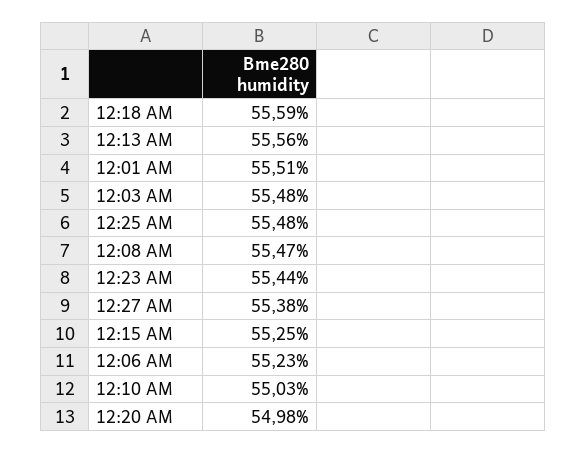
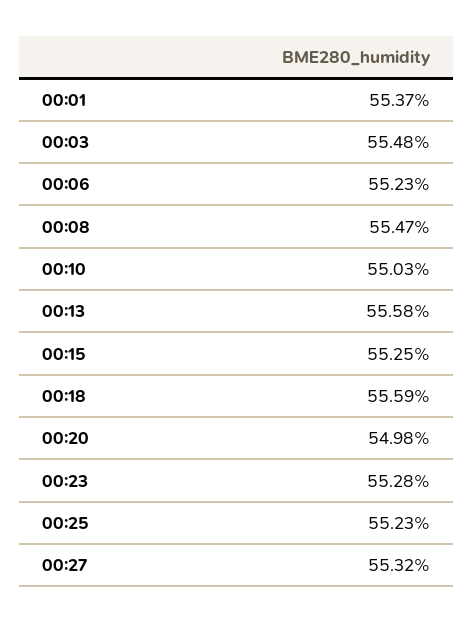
  {
    "12:18 AM": 55.59,
-   "12:13 AM": 55.56,
+   "12:13 AM": 55.58,
-   "12:01 AM": 55.51,
+   "12:01 AM": 55.37,
    "12:03 AM": 55.48,
-   "12:25 AM": 55.48,
+   "12:25 AM": 55.23,
    "12:08 AM": 55.47,
-   "12:23 AM": 55.44,
+   "12:23 AM": 55.28,
-   "12:27 AM": 55.38,
+   "12:27 AM": 55.32,
    "12:15 AM": 55.25,
    "12:06 AM": 55.23,
    "12:10 AM": 55.03,
    "12:20 AM": 54.98
  }

